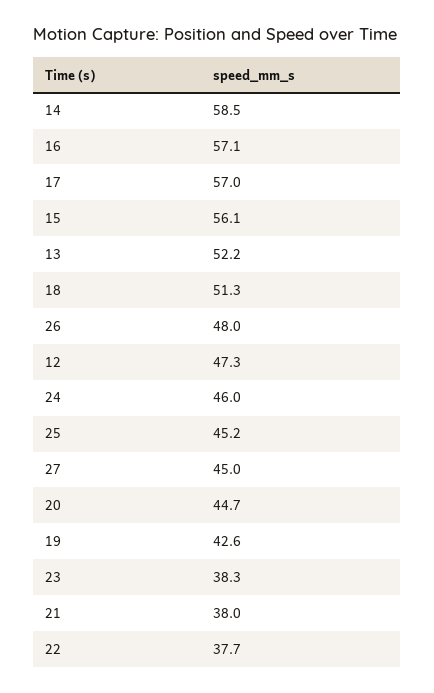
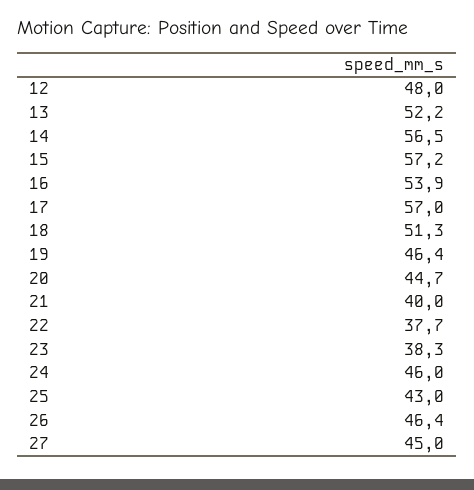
  {
-   "14": 58.5,
+   "14": 56.5,
-   "16": 57.1,
+   "16": 53.9,
    "17": 57,
-   "15": 56.1,
+   "15": 57.2,
    "13": 52.2,
    "18": 51.3,
-   "26": 48,
+   "26": 46.4,
-   "12": 47.3,
+   "12": 48,
    "24": 46,
-   "25": 45.2,
+   "25": 43,
    "27": 45,
    "20": 44.7,
-   "19": 42.6,
+   "19": 46.4,
    "23": 38.3,
-   "21": 38,
+   "21": 40,
    "22": 37.7
  }

